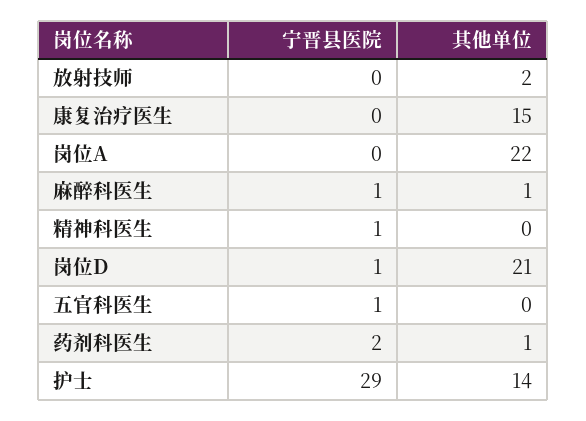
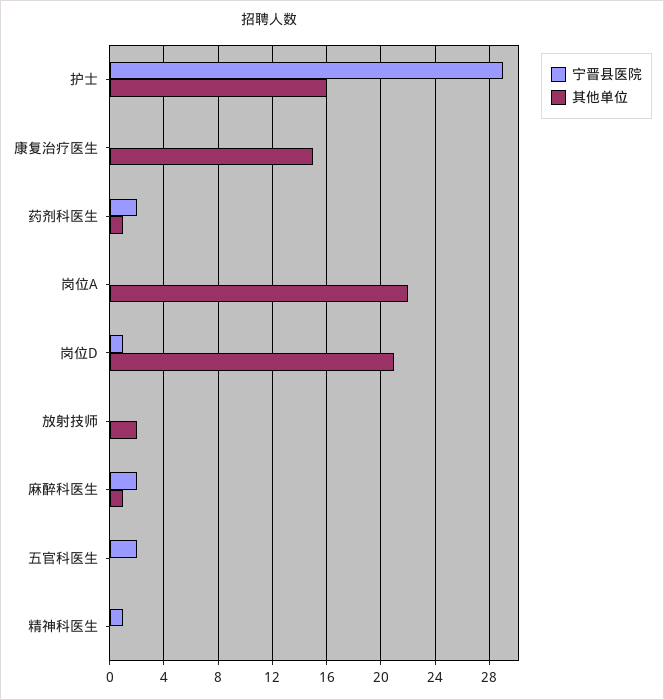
  {
    "宁晋县医院": {
      "放射技师": 0,
      "康复治疗医生": 0,
      "岗位A": 0,
-     "麻醉科医生": 1,
+     "麻醉科医生": 2,
      "精神科医生": 1,
      "岗位D": 1,
-     "五官科医生": 1,
+     "五官科医生": 2,
      "药剂科医生": 2,
      "护士": 29
    },
    "其他单位": {
      "放射技师": 2,
      "康复治疗医生": 15,
      "岗位A": 22,
      "麻醉科医生": 1,
      "精神科医生": 0,
      "岗位D": 21,
      "五官科医生": 0,
      "药剂科医生": 1,
-     "护士": 14
+     "护士": 16
    }
  }

